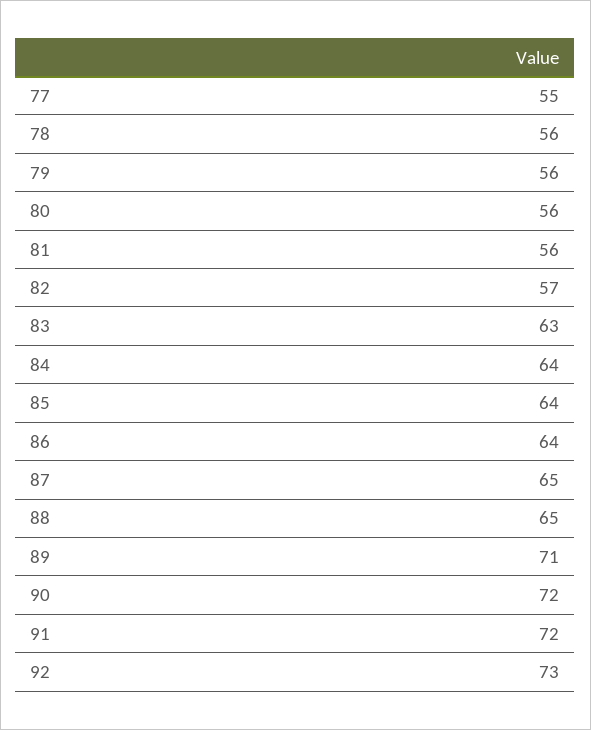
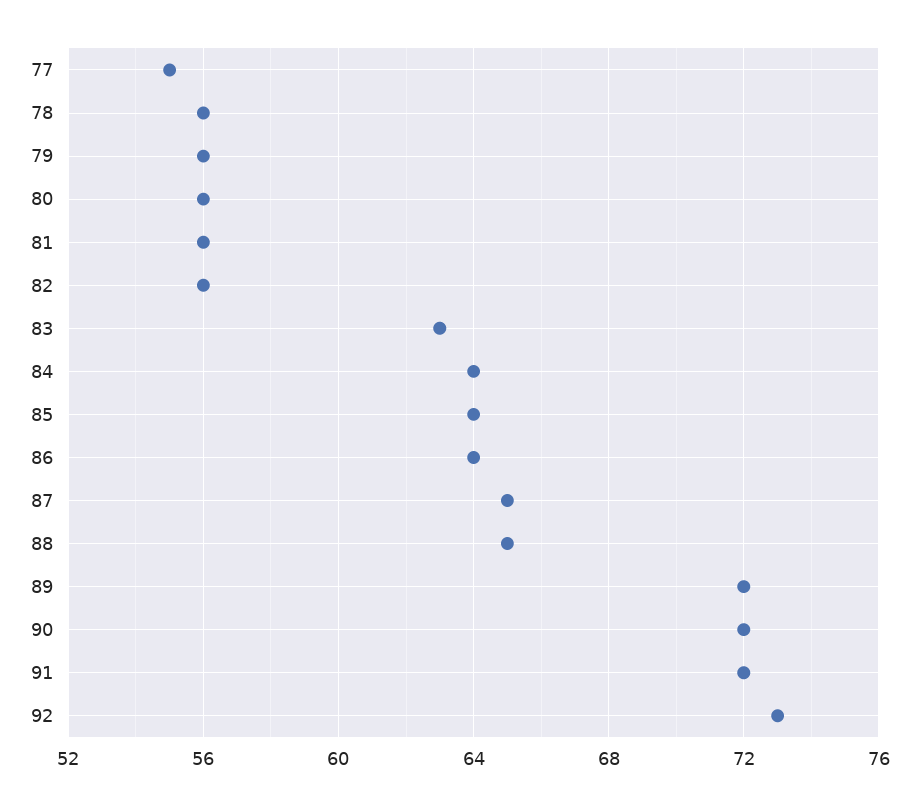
  {
    "77": 55,
    "78": 56,
    "79": 56,
    "80": 56,
    "81": 56,
-   "82": 57,
+   "82": 56,
    "83": 63,
    "84": 64,
    "85": 64,
    "86": 64,
    "87": 65,
    "88": 65,
-   "89": 71,
+   "89": 72,
    "90": 72,
    "91": 72,
    "92": 73
  }

